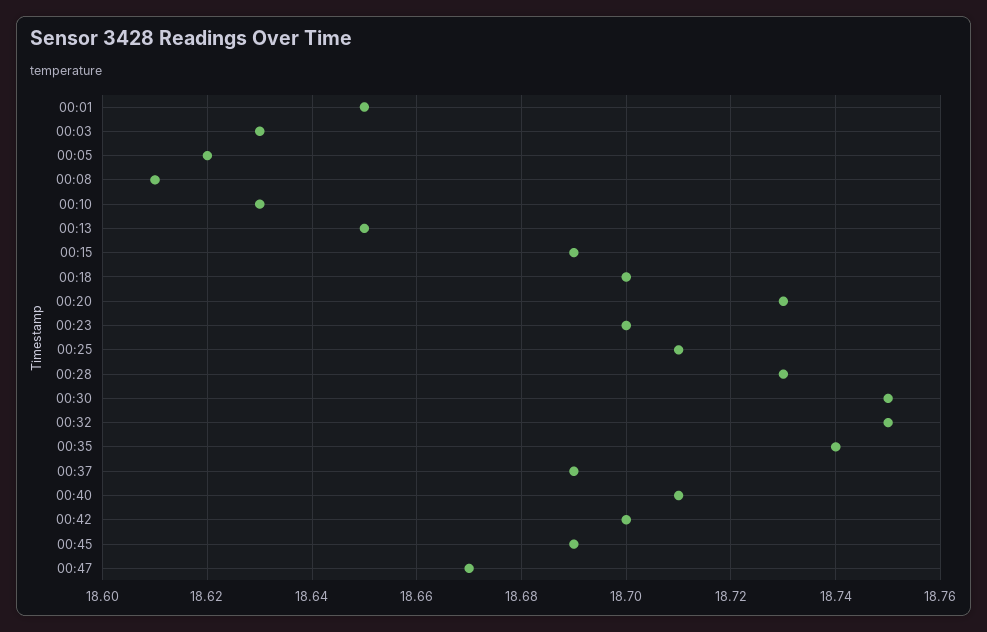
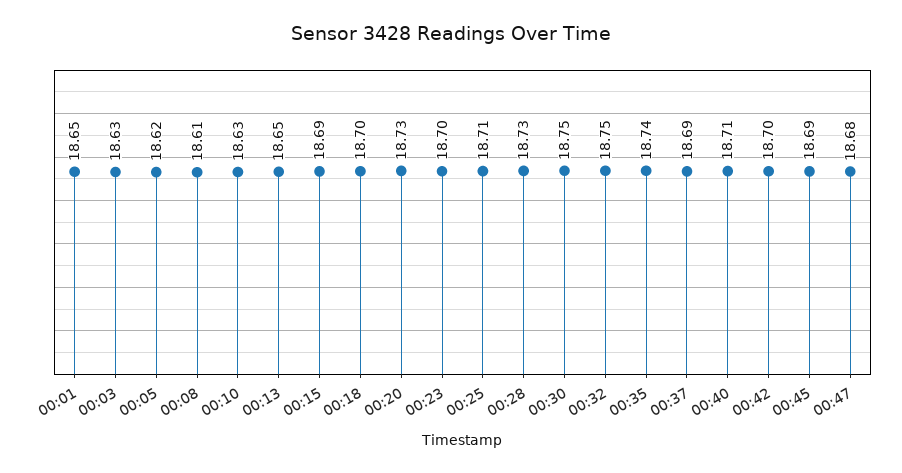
  {
    "00:01": 18.65,
    "00:03": 18.63,
    "00:05": 18.62,
    "00:08": 18.61,
    "00:10": 18.63,
    "00:13": 18.65,
    "00:15": 18.69,
    "00:18": 18.7,
    "00:20": 18.73,
    "00:23": 18.7,
    "00:25": 18.71,
    "00:28": 18.73,
    "00:30": 18.75,
    "00:32": 18.75,
    "00:35": 18.74,
    "00:37": 18.69,
    "00:40": 18.71,
    "00:42": 18.7,
    "00:45": 18.69,
-   "00:47": 18.67
+   "00:47": 18.68
  }

